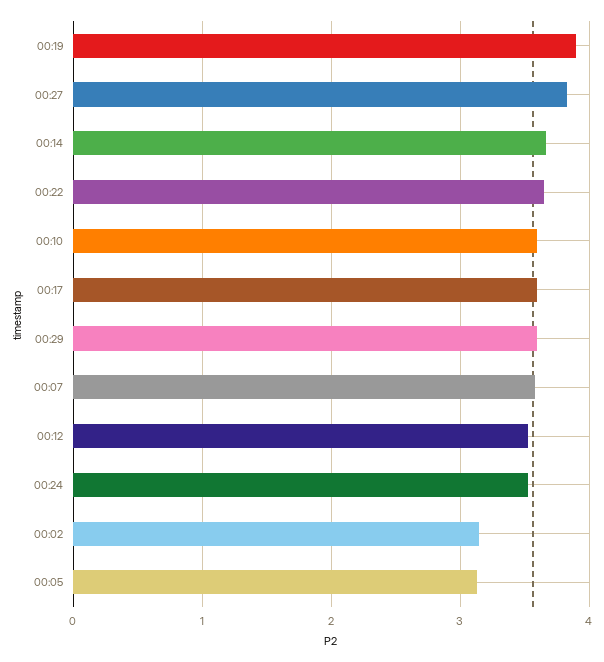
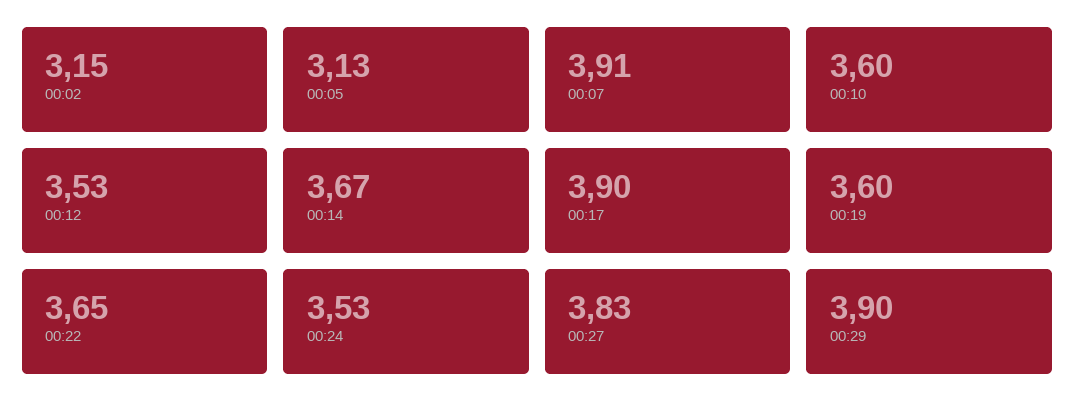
  {
-   "00:19": 3.9,
+   "00:19": 3.6,
    "00:27": 3.83,
    "00:14": 3.67,
    "00:22": 3.65,
    "00:10": 3.6,
-   "00:17": 3.6,
+   "00:17": 3.9,
-   "00:29": 3.6,
+   "00:29": 3.9,
-   "00:07": 3.6,
+   "00:07": 3.91,
    "00:12": 3.53,
    "00:24": 3.53,
    "00:02": 3.15,
    "00:05": 3.13
  }

